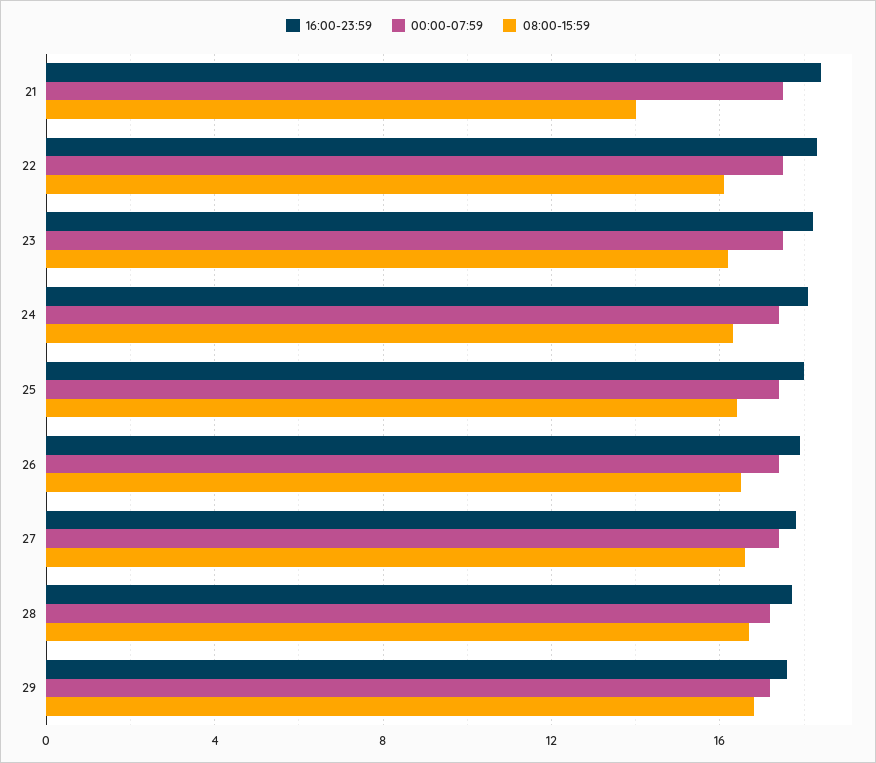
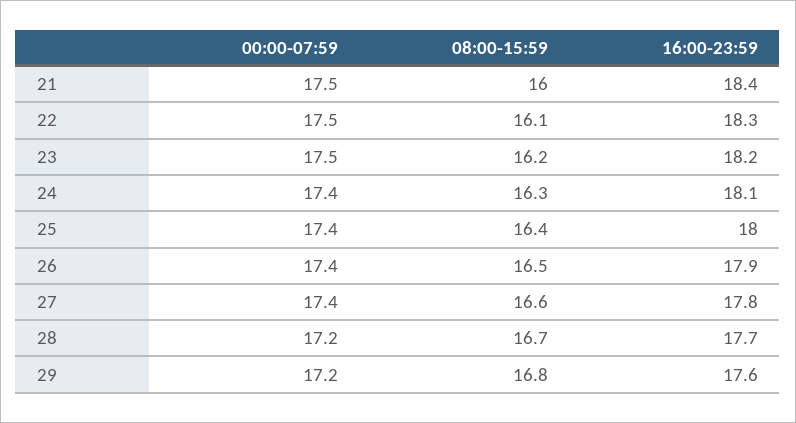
  {
    "16:00-23:59": {
      "21": 18.4,
      "22": 18.3,
      "23": 18.2,
      "24": 18.1,
      "25": 18,
      "26": 17.9,
      "27": 17.8,
      "28": 17.7,
      "29": 17.6
    },
    "00:00-07:59": {
      "21": 17.5,
      "22": 17.5,
      "23": 17.5,
      "24": 17.4,
      "25": 17.4,
      "26": 17.4,
      "27": 17.4,
      "28": 17.2,
      "29": 17.2
    },
    "08:00-15:59": {
-     "21": 14,
+     "21": 16,
      "22": 16.1,
      "23": 16.2,
      "24": 16.3,
      "25": 16.4,
      "26": 16.5,
      "27": 16.6,
      "28": 16.7,
      "29": 16.8
    }
  }

